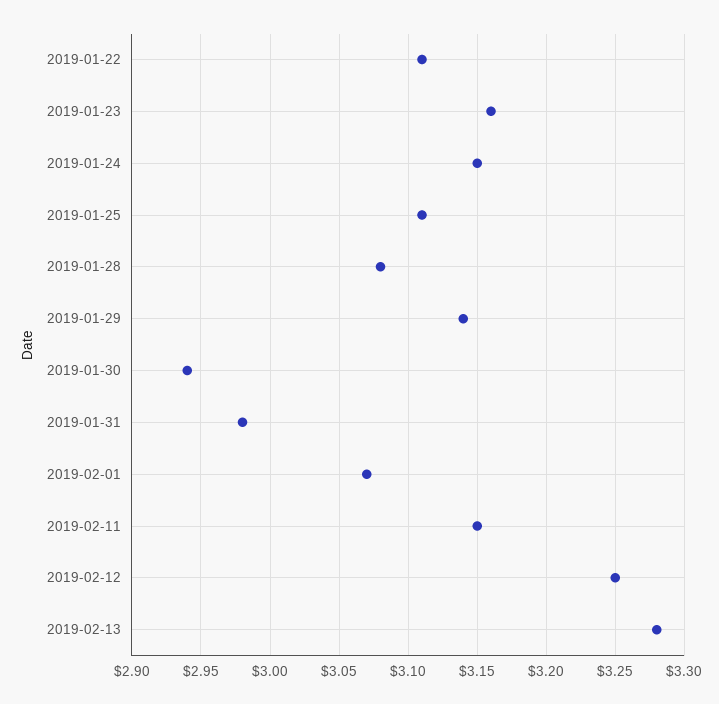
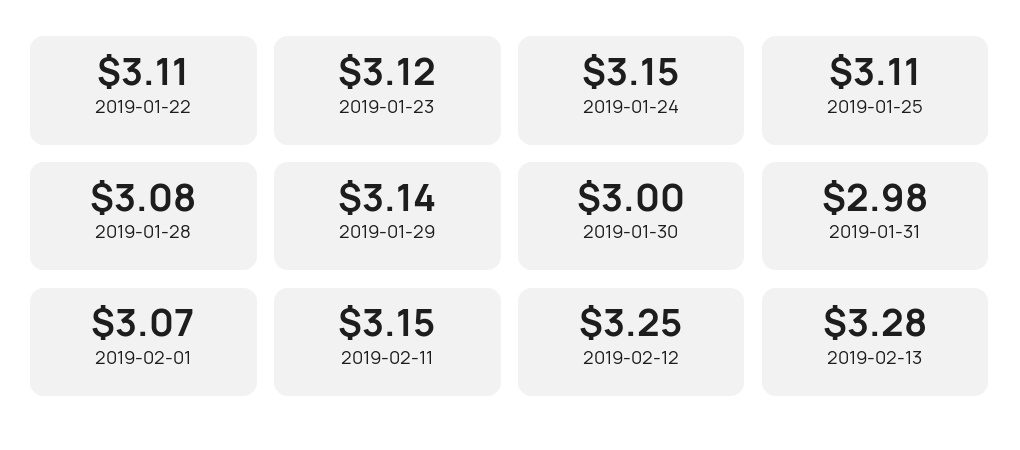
  {
    "2019-01-22": 3.11,
-   "2019-01-23": 3.16,
+   "2019-01-23": 3.12,
    "2019-01-24": 3.15,
    "2019-01-25": 3.11,
    "2019-01-28": 3.08,
    "2019-01-29": 3.14,
-   "2019-01-30": 2.94,
+   "2019-01-30": 3,
    "2019-01-31": 2.98,
    "2019-02-01": 3.07,
    "2019-02-11": 3.15,
    "2019-02-12": 3.25,
    "2019-02-13": 3.28
  }

